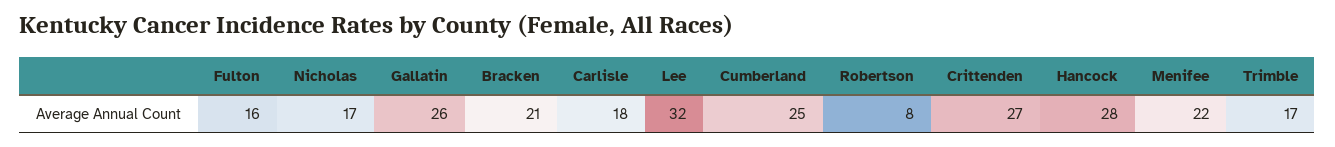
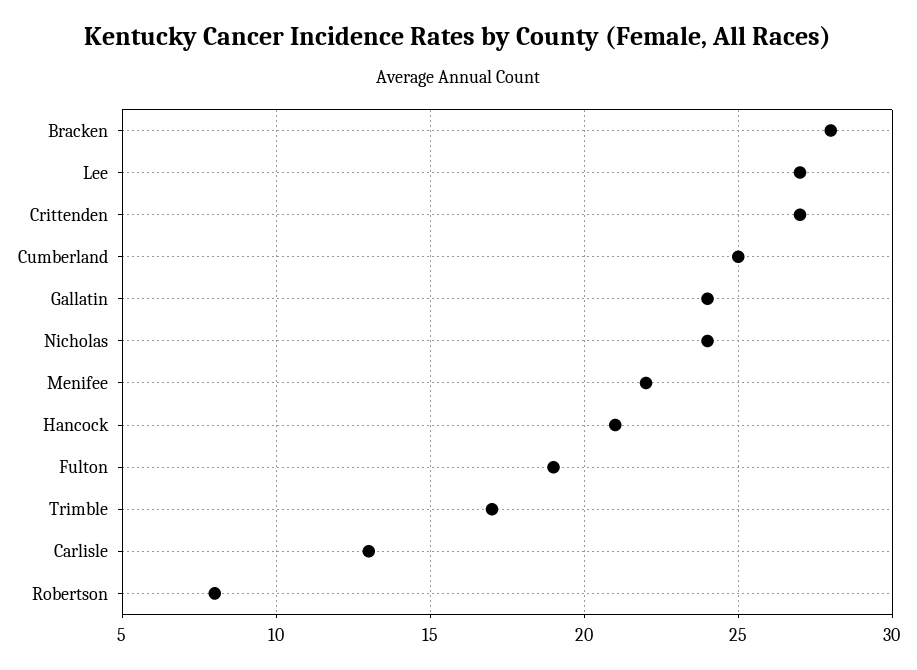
  {
-   "Fulton": 16,
+   "Fulton": 19,
-   "Nicholas": 17,
+   "Nicholas": 24,
-   "Gallatin": 26,
+   "Gallatin": 24,
-   "Bracken": 21,
+   "Bracken": 28,
-   "Carlisle": 18,
+   "Carlisle": 13,
-   "Lee": 32,
+   "Lee": 27,
    "Cumberland": 25,
    "Robertson": 8,
    "Crittenden": 27,
-   "Hancock": 28,
+   "Hancock": 21,
    "Menifee": 22,
    "Trimble": 17
  }

